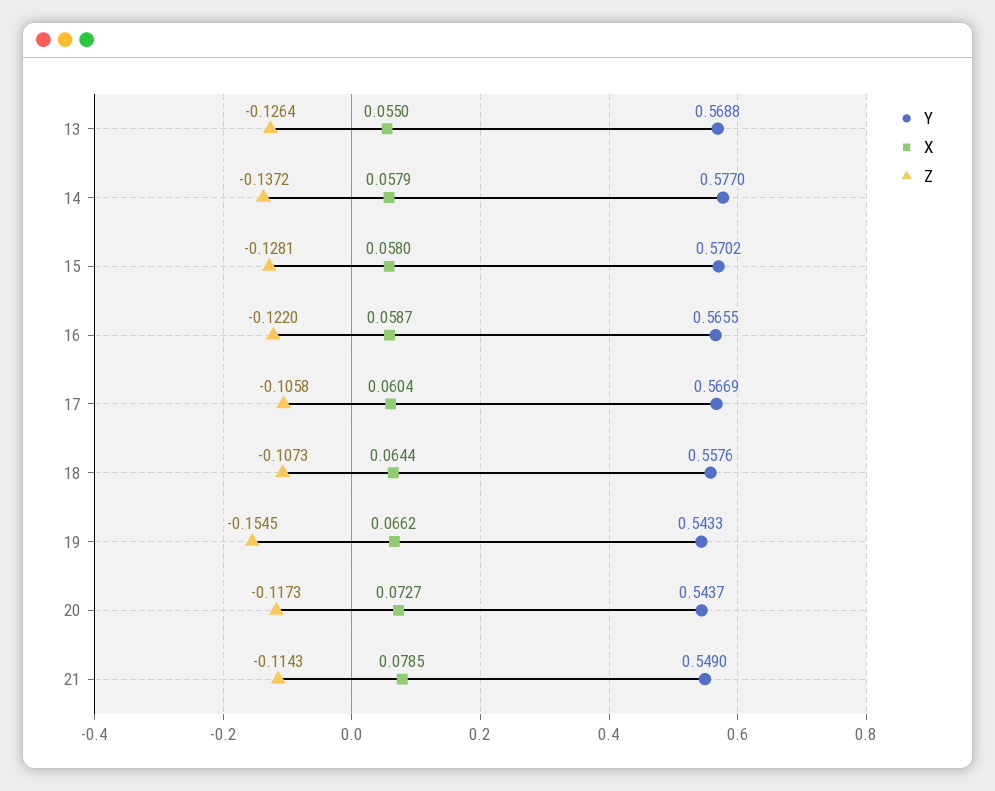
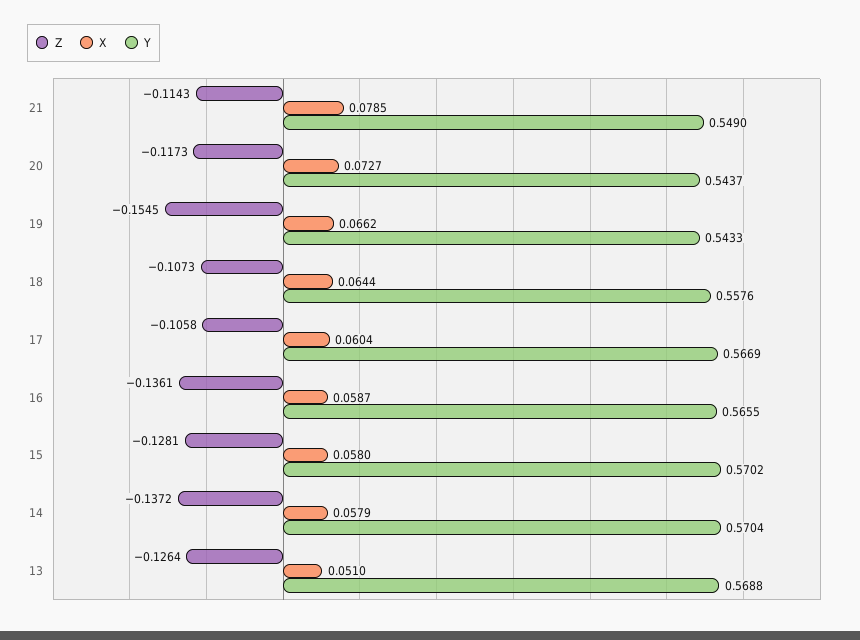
  {
    "Y": {
      "13": 0.5688,
-     "14": 0.577,
+     "14": 0.5704,
      "15": 0.5702,
      "16": 0.5655,
      "17": 0.5669,
      "18": 0.5576,
      "19": 0.5433,
      "20": 0.5437,
      "21": 0.549
    },
    "X": {
-     "13": 0.055,
+     "13": 0.051,
      "14": 0.0579,
      "15": 0.058,
      "16": 0.0587,
      "17": 0.0604,
      "18": 0.0644,
      "19": 0.0662,
      "20": 0.0727,
      "21": 0.0785
    },
    "Z": {
      "13": -0.1264,
      "14": -0.1372,
      "15": -0.1281,
-     "16": -0.122,
+     "16": -0.1361,
      "17": -0.1058,
      "18": -0.1073,
      "19": -0.1545,
      "20": -0.1173,
      "21": -0.1143
    }
  }

